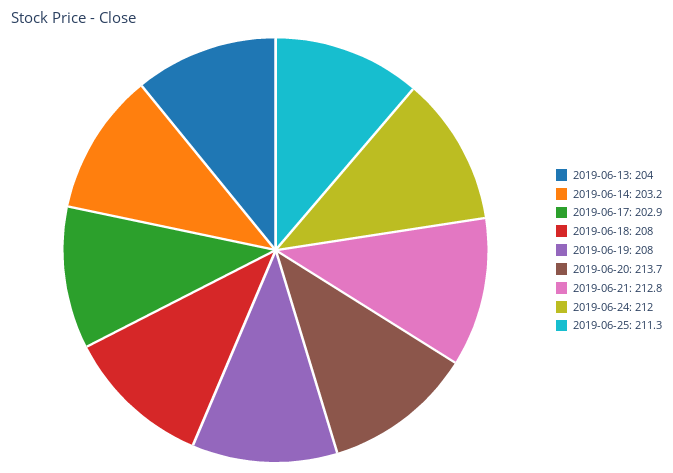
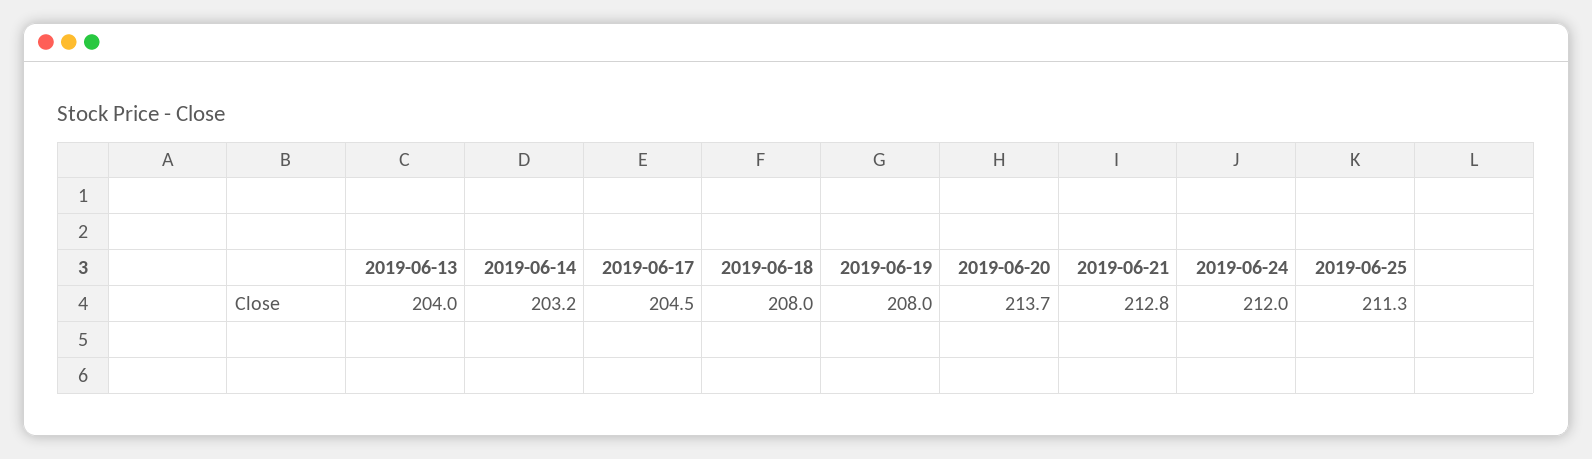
  {
    "2019-06-13": 204,
    "2019-06-14": 203.2,
-   "2019-06-17": 202.9,
+   "2019-06-17": 204.5,
    "2019-06-18": 208,
    "2019-06-19": 208,
    "2019-06-20": 213.7,
    "2019-06-21": 212.8,
    "2019-06-24": 212,
    "2019-06-25": 211.3
  }

